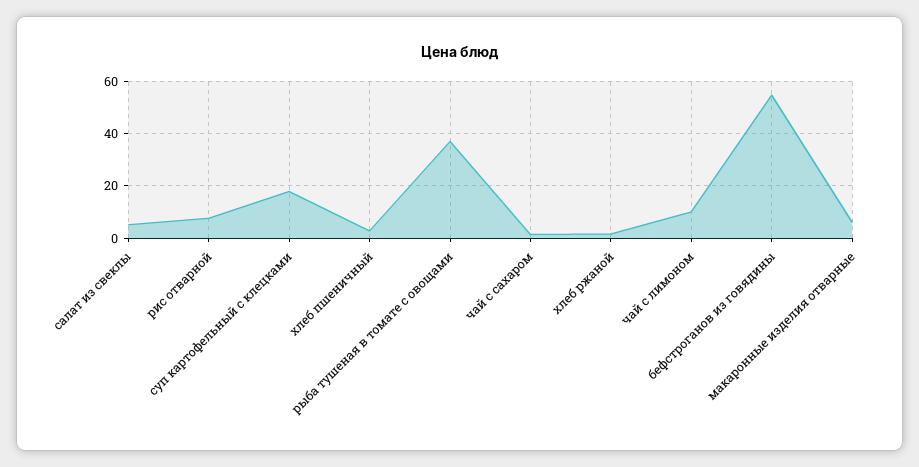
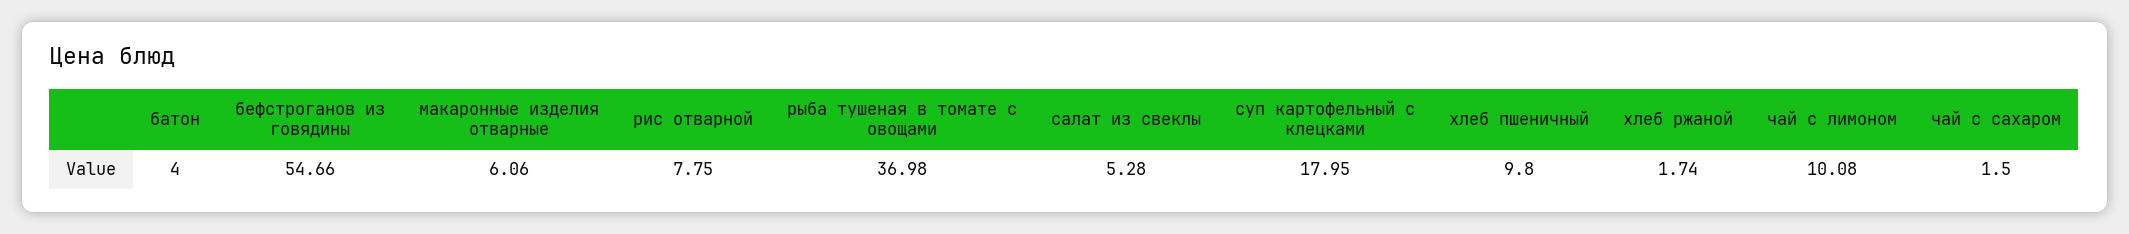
  {
    "салат из свеклы": 5.28,
    "рис отварной": 7.75,
    "суп картофельный с клецками": 17.95,
-   "хлеб пшеничный": 2.5,
+   "хлеб пшеничный": 9.8,
    "рыба тушеная в томате с овощами": 36.98,
    "чай с сахаром": 1.5,
    "хлеб ржаной": 1.74,
    "чай с лимоном": 10.08,
    "бефстроганов из говядины": 54.66,
-   "макаронные изделия отварные": 6.06
+   "макаронные изделия отварные": 6.06,
+   "батон": 4
  }

